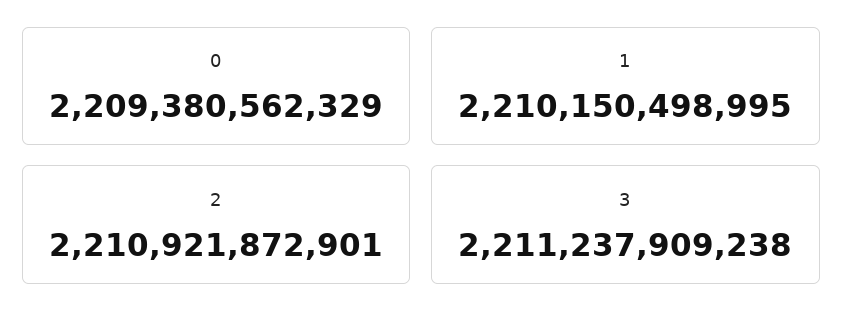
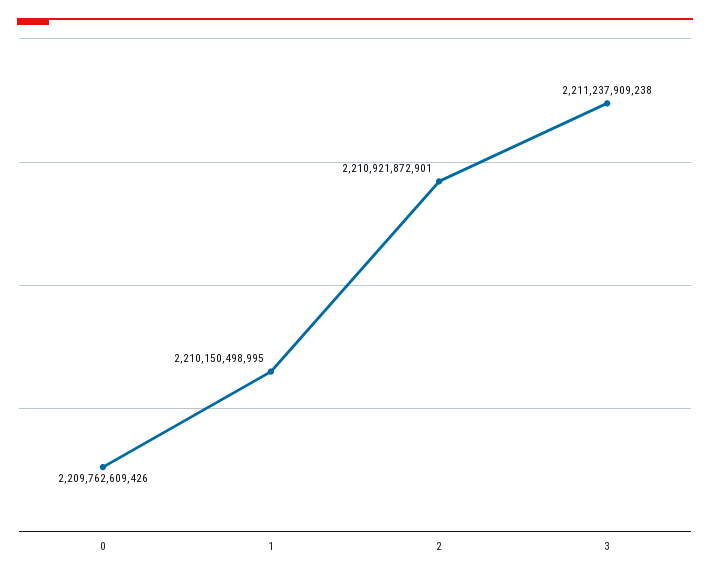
  {
-   "0": 2209380562329,
+   "0": 2209762609426,
    "1": 2210150498995,
    "2": 2210921872901,
    "3": 2211237909238
  }

